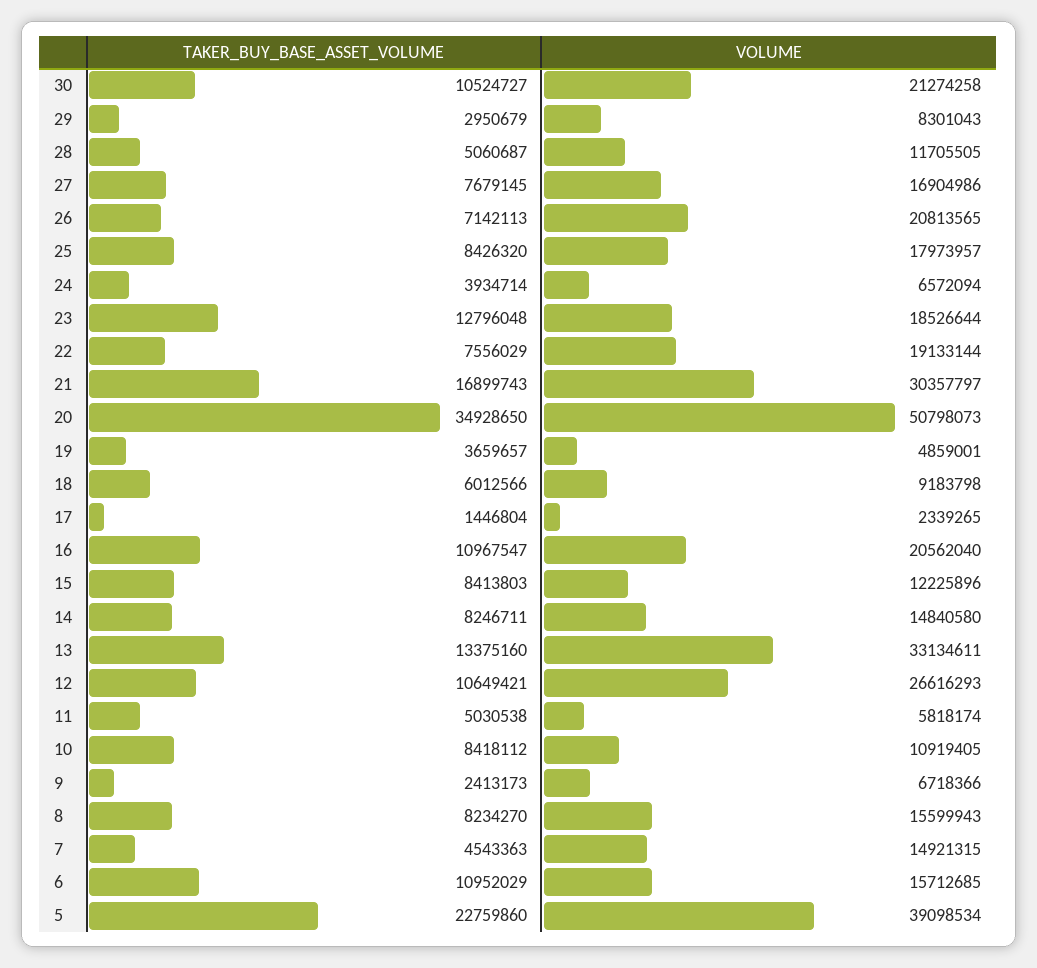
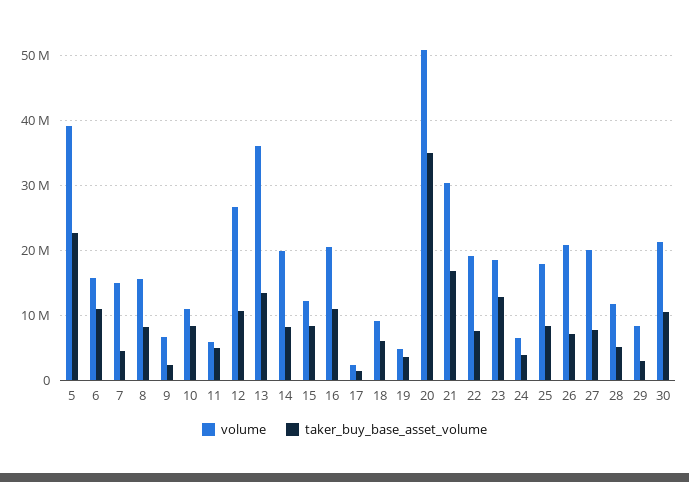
  {
    "TAKER_BUY_BASE_ASSET_VOLUME": {
      "30": 10524727,
      "29": 2950679,
      "28": 5060687,
      "27": 7679145,
      "26": 7142113,
      "25": 8426320,
      "24": 3934714,
      "23": 12796048,
      "22": 7556029,
      "21": 16899743,
      "20": 34928650,
      "19": 3659657,
      "18": 6012566,
      "17": 1446804,
      "16": 10967547,
      "15": 8413803,
      "14": 8246711,
      "13": 13375160,
      "12": 10649421,
      "11": 5030538,
      "10": 8418112,
      "9": 2413173,
      "8": 8234270,
      "7": 4543363,
      "6": 10952029,
      "5": 22759860
    },
    "VOLUME": {
      "30": 21274258,
      "29": 8301043,
      "28": 11705505,
-     "27": 16904986,
+     "27": 20000000,
      "26": 20813565,
      "25": 17973957,
      "24": 6572094,
      "23": 18526644,
      "22": 19133144,
      "21": 30357797,
      "20": 50798073,
      "19": 4859001,
      "18": 9183798,
      "17": 2339265,
      "16": 20562040,
      "15": 12225896,
-     "14": 14840580,
+     "14": 20000000,
-     "13": 33134611,
+     "13": 36000000,
      "12": 26616293,
      "11": 5818174,
      "10": 10919405,
      "9": 6718366,
      "8": 15599943,
      "7": 14921315,
      "6": 15712685,
      "5": 39098534
    }
  }

